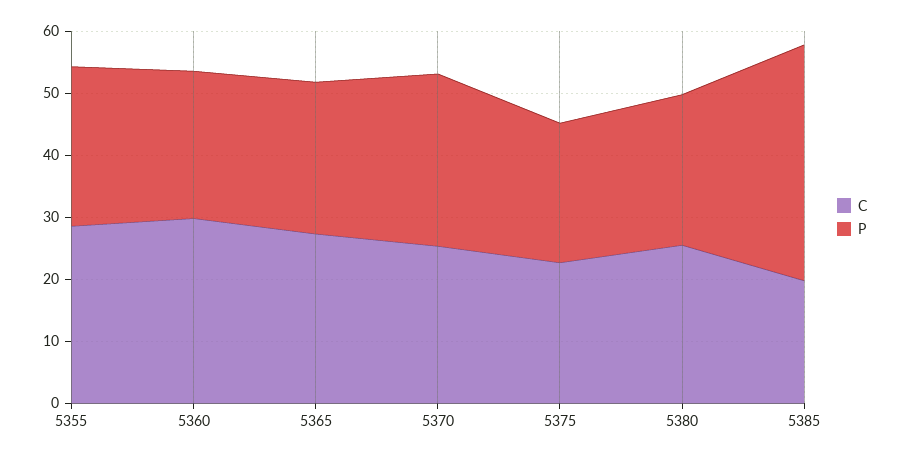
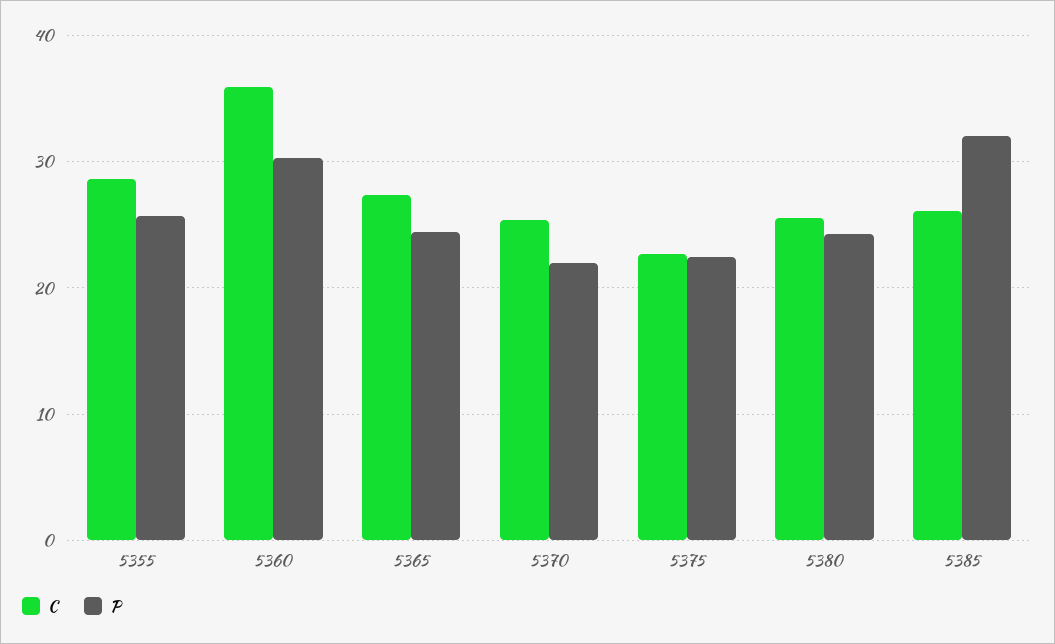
  {
    "C": {
      "5355": 29,
-     "5360": 30,
+     "5360": 36,
      "5365": 27,
      "5370": 25,
      "5375": 23,
      "5380": 26,
-     "5385": 20
+     "5385": 26
    },
    "P": {
      "5355": 26,
-     "5360": 24,
+     "5360": 30,
      "5365": 24,
-     "5370": 28,
+     "5370": 22,
      "5375": 22,
      "5380": 24,
-     "5385": 38
+     "5385": 32
    }
  }

